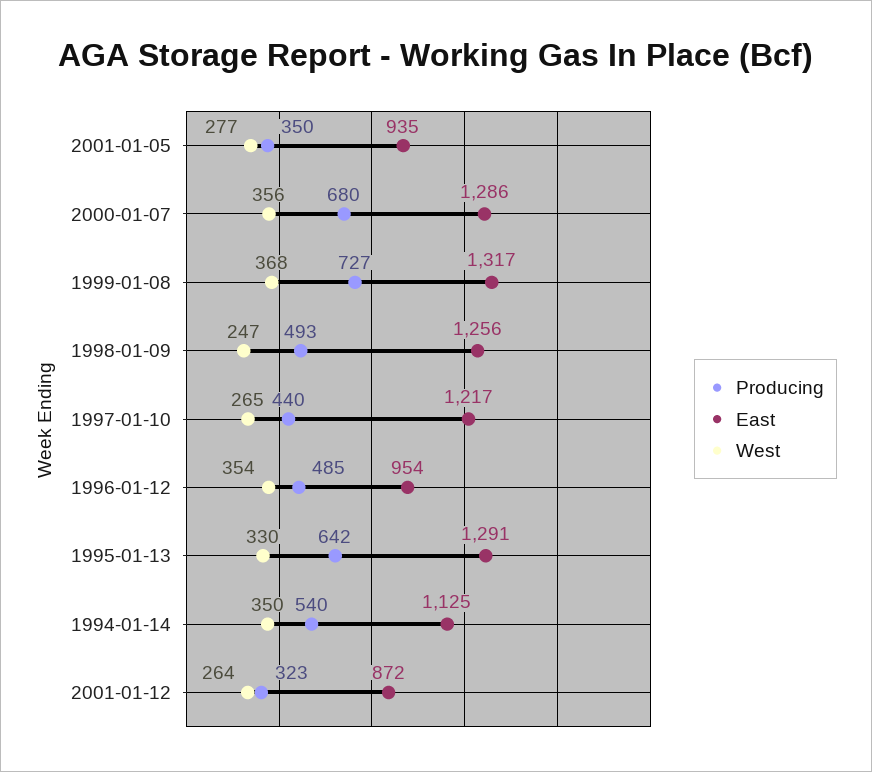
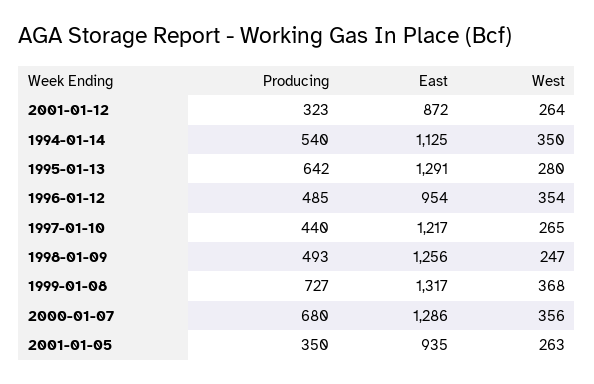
  {
    "Producing": {
      "2001-01-05": 350,
      "2000-01-07": 680,
      "1999-01-08": 727,
      "1998-01-09": 493,
      "1997-01-10": 440,
      "1996-01-12": 485,
      "1995-01-13": 642,
      "1994-01-14": 540,
      "2001-01-12": 323
    },
    "East": {
      "2001-01-05": 935,
      "2000-01-07": 1286,
      "1999-01-08": 1317,
      "1998-01-09": 1256,
      "1997-01-10": 1217,
      "1996-01-12": 954,
      "1995-01-13": 1291,
      "1994-01-14": 1125,
      "2001-01-12": 872
    },
    "West": {
-     "2001-01-05": 277,
+     "2001-01-05": 263,
      "2000-01-07": 356,
      "1999-01-08": 368,
      "1998-01-09": 247,
      "1997-01-10": 265,
      "1996-01-12": 354,
-     "1995-01-13": 330,
+     "1995-01-13": 280,
      "1994-01-14": 350,
      "2001-01-12": 264
    }
  }

